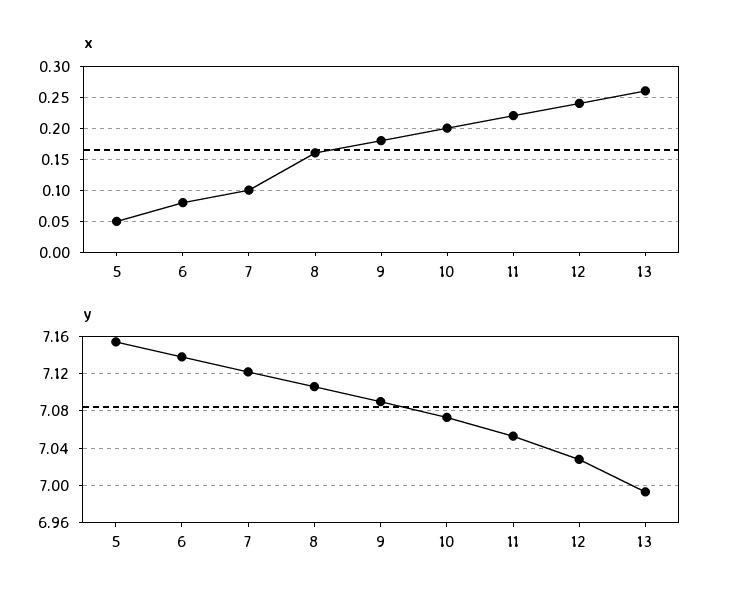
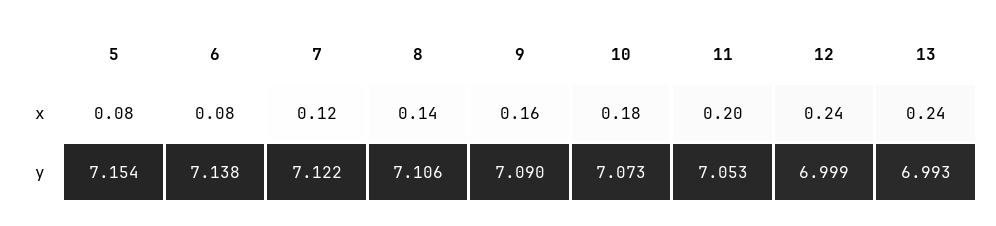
  {
    "x": {
-     "5": 0.05,
+     "5": 0.08,
      "6": 0.08,
-     "7": 0.1,
+     "7": 0.12,
-     "8": 0.16,
+     "8": 0.14,
-     "9": 0.18,
+     "9": 0.16,
-     "10": 0.2,
+     "10": 0.18,
-     "11": 0.22,
+     "11": 0.2,
      "12": 0.24,
-     "13": 0.26
+     "13": 0.24
    },
    "y": {
      "5": 7.154,
      "6": 7.138,
      "7": 7.122,
      "8": 7.106,
      "9": 7.09,
      "10": 7.073,
      "11": 7.053,
-     "12": 7.03,
+     "12": 6.999,
      "13": 6.993
    }
  }

